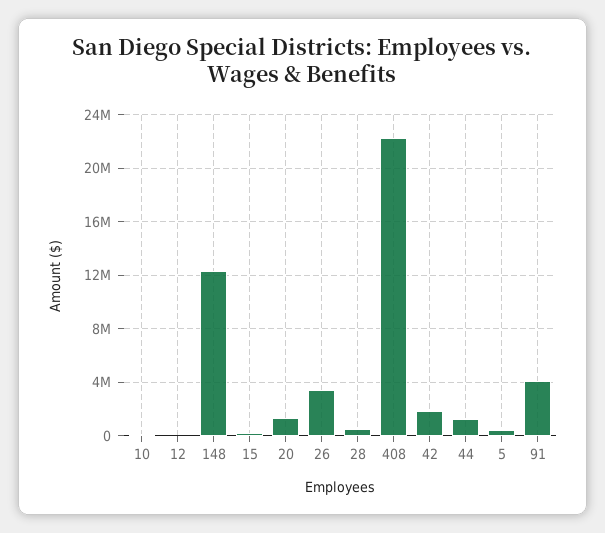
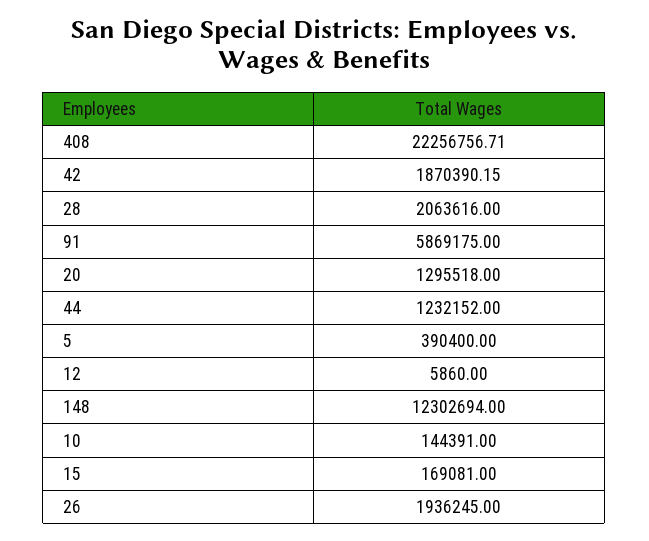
  {
    "10": 144391,
    "12": 5860,
    "148": 12302694,
    "15": 169081,
    "20": 1295518,
-   "26": 3500000,
+   "26": 1936245,
-   "28": 500000,
+   "28": 2063616,
    "408": 22256756.71,
    "42": 1870390.15,
    "44": 1232152,
    "5": 390400,
-   "91": 4000000
+   "91": 5869175
  }

